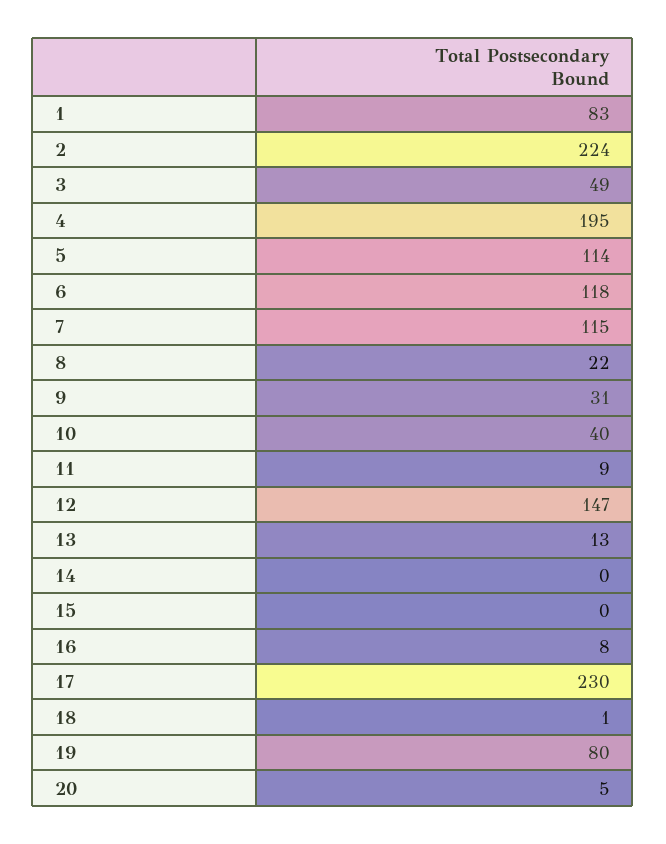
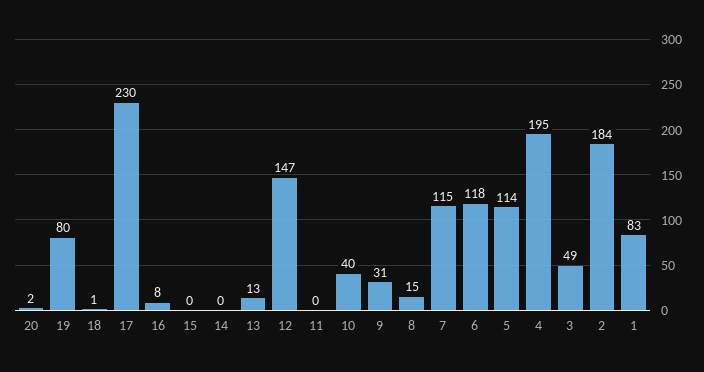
  {
    "1": 83,
-   "2": 224,
+   "2": 184,
    "3": 49,
    "4": 195,
    "5": 114,
    "6": 118,
    "7": 115,
-   "8": 22,
+   "8": 15,
    "9": 31,
    "10": 40,
-   "11": 9,
+   "11": 0,
    "12": 147,
    "13": 13,
    "14": 0,
    "15": 0,
    "16": 8,
    "17": 230,
    "18": 1,
    "19": 80,
-   "20": 5
+   "20": 2
  }

